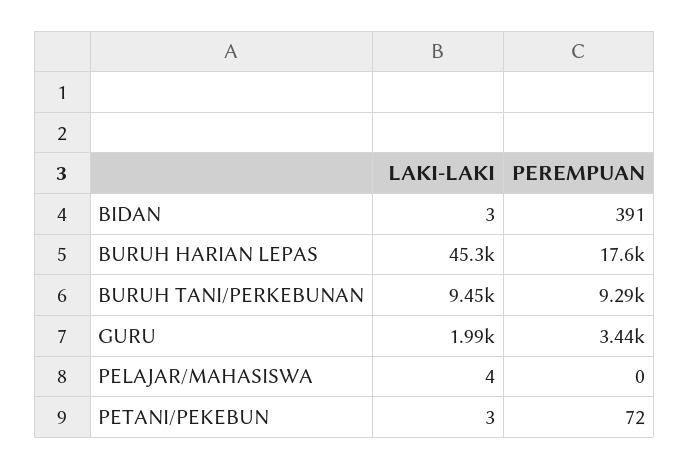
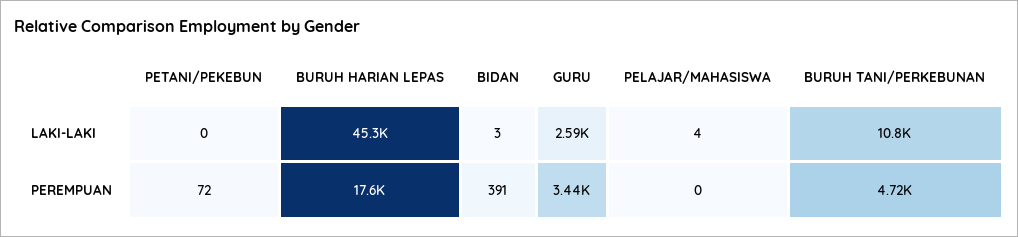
  {
    "LAKI-LAKI": {
      "BIDAN": 3,
      "BURUH HARIAN LEPAS": 45300,
-     "BURUH TANI/PERKEBUNAN": 9450,
+     "BURUH TANI/PERKEBUNAN": 10800,
-     "GURU": 1990,
+     "GURU": 2590,
      "PELAJAR/MAHASISWA": 4,
-     "PETANI/PEKEBUN": 3
+     "PETANI/PEKEBUN": 0
    },
    "PEREMPUAN": {
      "BIDAN": 391,
      "BURUH HARIAN LEPAS": 17600,
-     "BURUH TANI/PERKEBUNAN": 9290,
+     "BURUH TANI/PERKEBUNAN": 4720,
      "GURU": 3440,
      "PELAJAR/MAHASISWA": 0,
      "PETANI/PEKEBUN": 72
    }
  }

